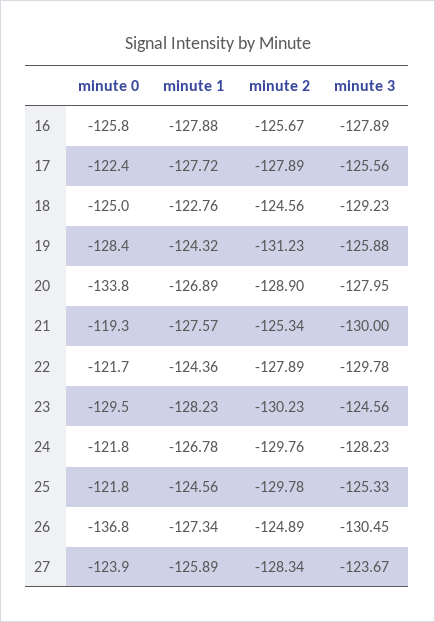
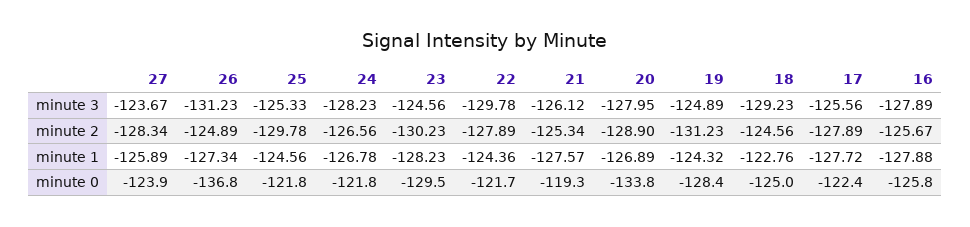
  {
    "minute 0": {
      "16": -125.8,
      "17": -122.4,
      "18": -125,
      "19": -128.4,
      "20": -133.8,
      "21": -119.3,
      "22": -121.7,
      "23": -129.5,
      "24": -121.8,
      "25": -121.8,
      "26": -136.8,
      "27": -123.9
    },
    "minute 1": {
      "16": -127.88,
      "17": -127.72,
      "18": -122.76,
      "19": -124.32,
      "20": -126.89,
      "21": -127.57,
      "22": -124.36,
      "23": -128.23,
      "24": -126.78,
      "25": -124.56,
      "26": -127.34,
      "27": -125.89
    },
    "minute 2": {
      "16": -125.67,
      "17": -127.89,
      "18": -124.56,
      "19": -131.23,
      "20": -128.9,
      "21": -125.34,
      "22": -127.89,
      "23": -130.23,
-     "24": -129.76,
+     "24": -126.56,
      "25": -129.78,
      "26": -124.89,
      "27": -128.34
    },
    "minute 3": {
      "16": -127.89,
      "17": -125.56,
      "18": -129.23,
-     "19": -125.88,
+     "19": -124.89,
      "20": -127.95,
-     "21": -130,
+     "21": -126.12,
      "22": -129.78,
      "23": -124.56,
      "24": -128.23,
      "25": -125.33,
-     "26": -130.45,
+     "26": -131.23,
      "27": -123.67
    }
  }

